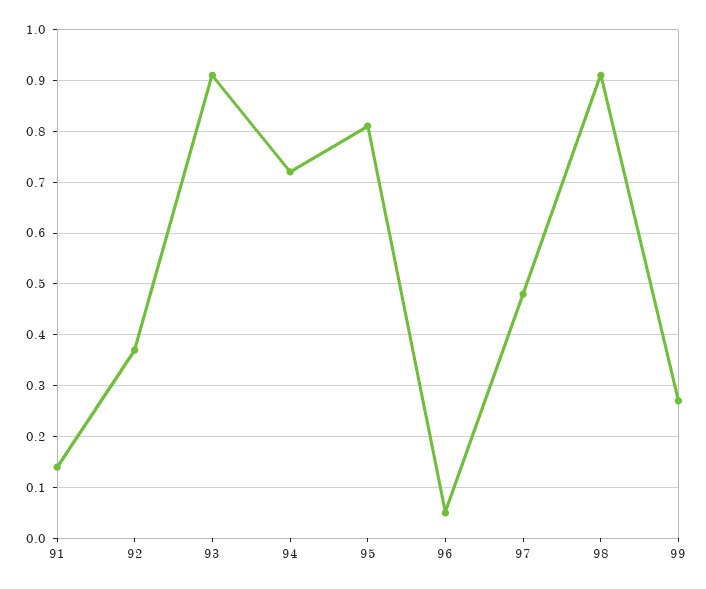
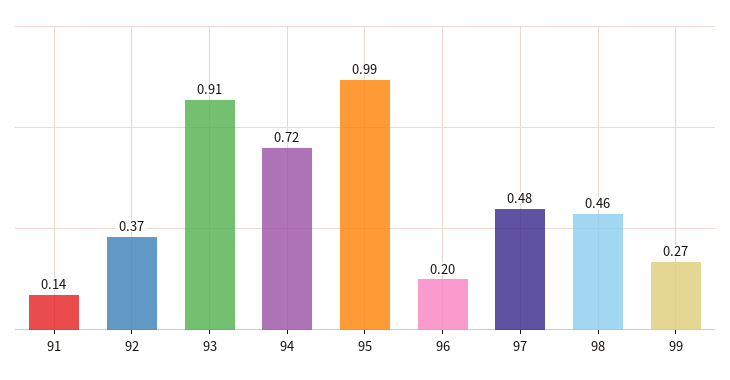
  {
    "91": 0.14,
    "92": 0.37,
    "93": 0.91,
    "94": 0.72,
-   "95": 0.8,
+   "95": 0.99,
-   "96": 0.05,
+   "96": 0.2,
    "97": 0.48,
-   "98": 0.9,
+   "98": 0.46,
    "99": 0.27
  }

